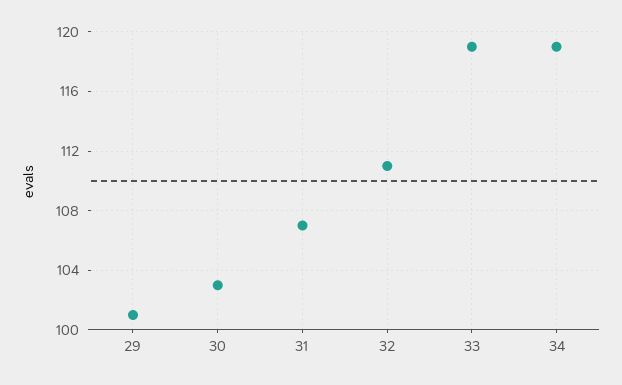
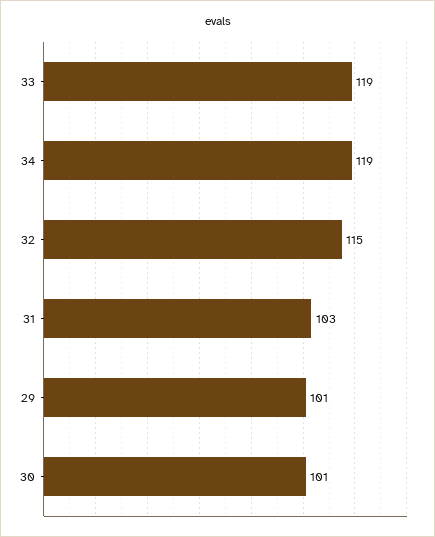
  {
    "29": 101,
-   "30": 103,
+   "30": 101,
-   "31": 107,
+   "31": 103,
-   "32": 111,
+   "32": 115,
    "33": 119,
    "34": 119
  }

